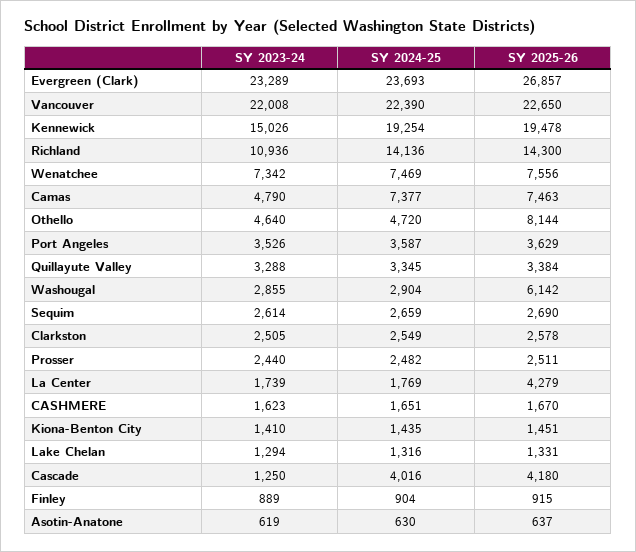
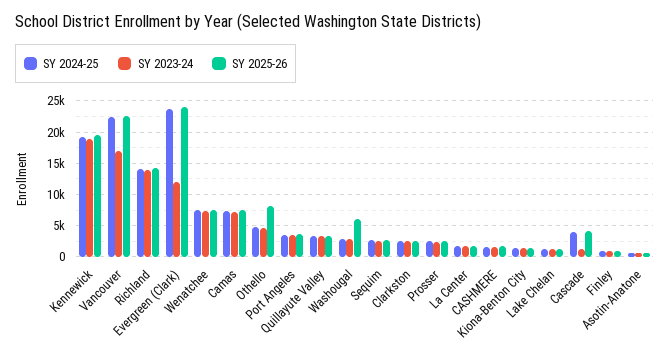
  {
    "SY 2023-24": {
-     "Evergreen (Clark)": 23289,
+     "Evergreen (Clark)": 12000,
-     "Vancouver": 22008,
+     "Vancouver": 17000,
-     "Kennewick": 15026,
+     "Kennewick": 19000,
-     "Richland": 10936,
+     "Richland": 14000,
      "Wenatchee": 7342,
-     "Camas": 4790,
+     "Camas": 7000,
      "Othello": 4640,
      "Port Angeles": 3526,
      "Quillayute Valley": 3288,
      "Washougal": 2855,
      "Sequim": 2614,
      "Clarkston": 2505,
      "Prosser": 2440,
      "La Center": 1739,
      "CASHMERE": 1623,
      "Kiona-Benton City": 1410,
      "Lake Chelan": 1294,
      "Cascade": 1250,
      "Finley": 889,
      "Asotin-Anatone": 619
    },
    "SY 2024-25": {
      "Evergreen (Clark)": 23693,
      "Vancouver": 22390,
      "Kennewick": 19254,
      "Richland": 14136,
      "Wenatchee": 7469,
      "Camas": 7377,
      "Othello": 4720,
      "Port Angeles": 3587,
      "Quillayute Valley": 3345,
      "Washougal": 2904,
      "Sequim": 2659,
      "Clarkston": 2549,
      "Prosser": 2482,
      "La Center": 1769,
      "CASHMERE": 1651,
      "Kiona-Benton City": 1435,
      "Lake Chelan": 1316,
      "Cascade": 4016,
      "Finley": 904,
      "Asotin-Anatone": 630
    },
    "SY 2025-26": {
-     "Evergreen (Clark)": 26857,
+     "Evergreen (Clark)": 24000,
      "Vancouver": 22650,
      "Kennewick": 19478,
      "Richland": 14300,
      "Wenatchee": 7556,
      "Camas": 7463,
      "Othello": 8144,
      "Port Angeles": 3629,
      "Quillayute Valley": 3384,
      "Washougal": 6142,
      "Sequim": 2690,
      "Clarkston": 2578,
      "Prosser": 2511,
-     "La Center": 4279,
+     "La Center": 2000,
      "CASHMERE": 1670,
      "Kiona-Benton City": 1451,
      "Lake Chelan": 1331,
      "Cascade": 4180,
      "Finley": 915,
      "Asotin-Anatone": 637
    }
  }

